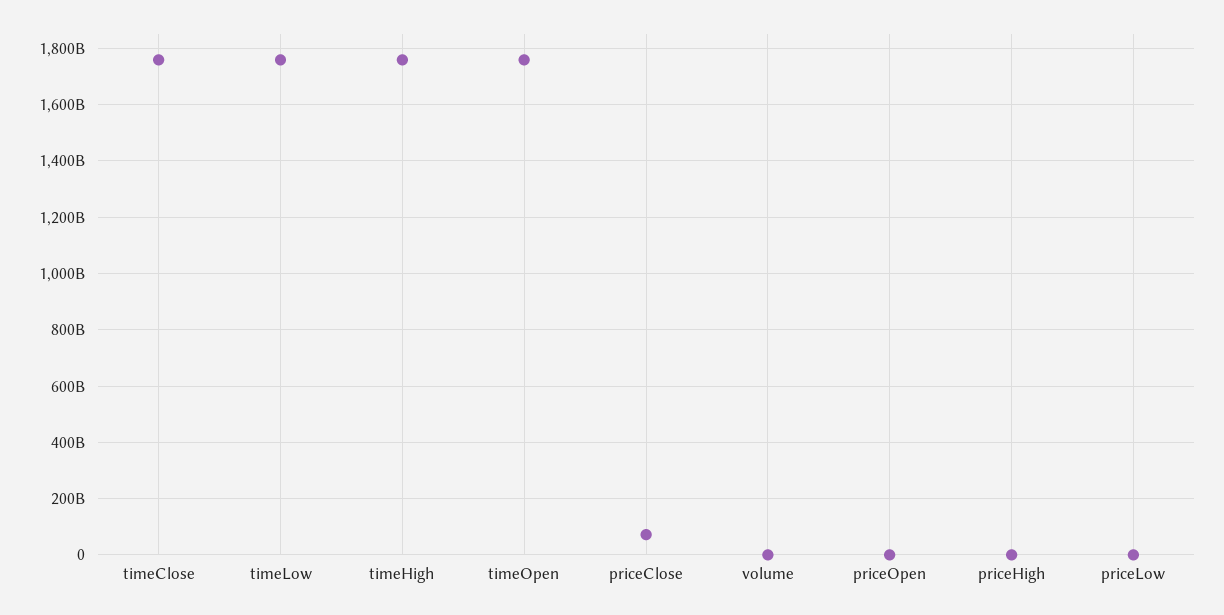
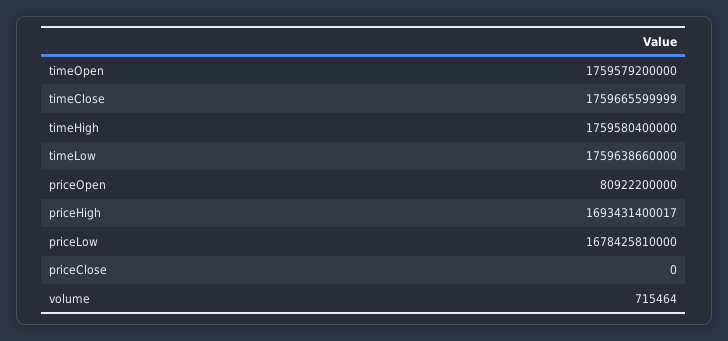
  {
    "timeClose": 1759665599999,
    "timeLow": 1759638660000,
    "timeHigh": 1759580400000,
    "timeOpen": 1759579200000,
-   "priceClose": 75000000000,
+   "priceClose": 0,
    "volume": 715464,
-   "priceOpen": 0,
+   "priceOpen": 80922200000,
-   "priceHigh": 0,
+   "priceHigh": 1693431400017,
-   "priceLow": 0
+   "priceLow": 1678425810000
  }

